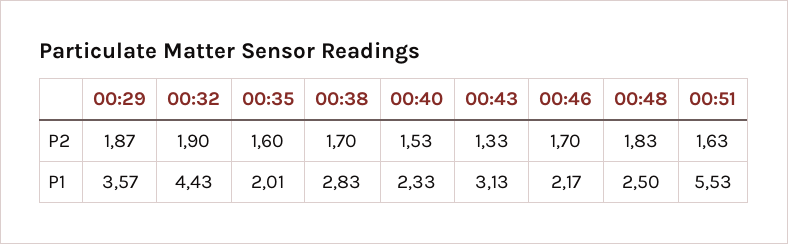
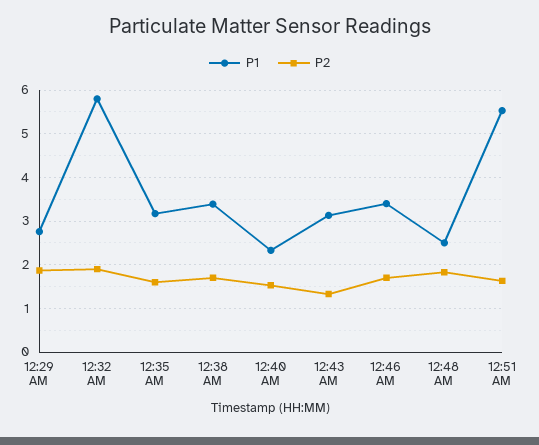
  {
    "P2": {
      "00:29": 1.87,
      "00:32": 1.9,
      "00:35": 1.6,
      "00:38": 1.7,
      "00:40": 1.53,
      "00:43": 1.33,
      "00:46": 1.7,
      "00:48": 1.83,
      "00:51": 1.63
    },
    "P1": {
-     "00:29": 3.57,
+     "00:29": 2.8,
-     "00:32": 4.43,
+     "00:32": 5.8,
-     "00:35": 2.01,
+     "00:35": 3.2,
-     "00:38": 2.83,
+     "00:38": 3.4,
      "00:40": 2.33,
      "00:43": 3.13,
-     "00:46": 2.17,
+     "00:46": 3.4,
      "00:48": 2.5,
      "00:51": 5.53
    }
  }

